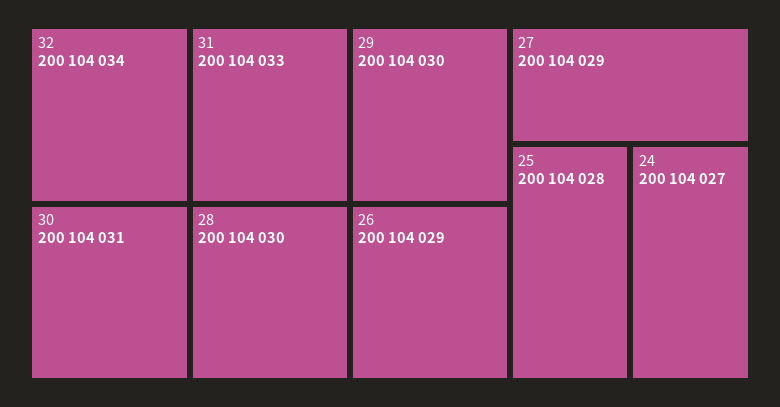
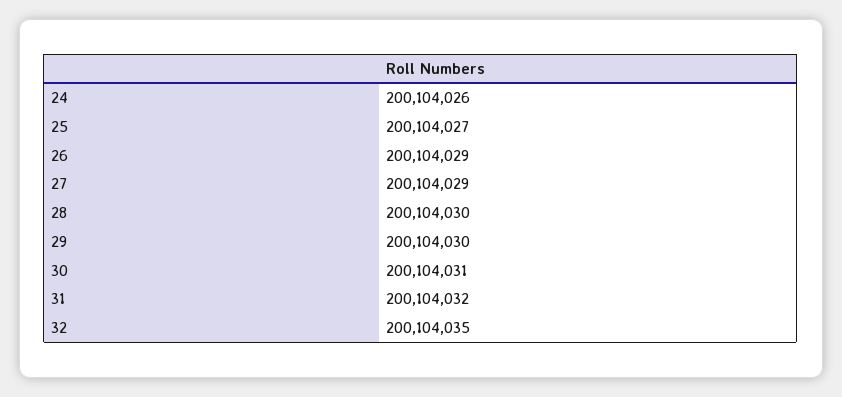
  {
-   "32": 200104034,
+   "32": 200104035,
-   "31": 200104033,
+   "31": 200104032,
    "30": 200104031,
    "28": 200104030,
    "29": 200104030,
    "26": 200104029,
    "27": 200104029,
-   "25": 200104028,
+   "25": 200104027,
-   "24": 200104027
+   "24": 200104026
  }

